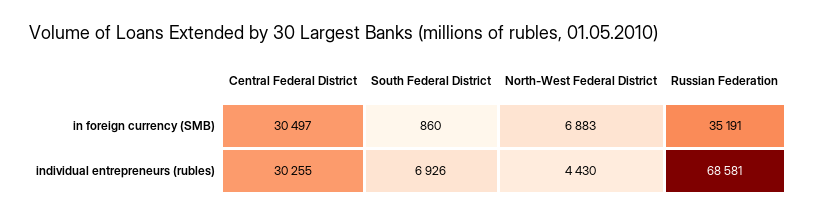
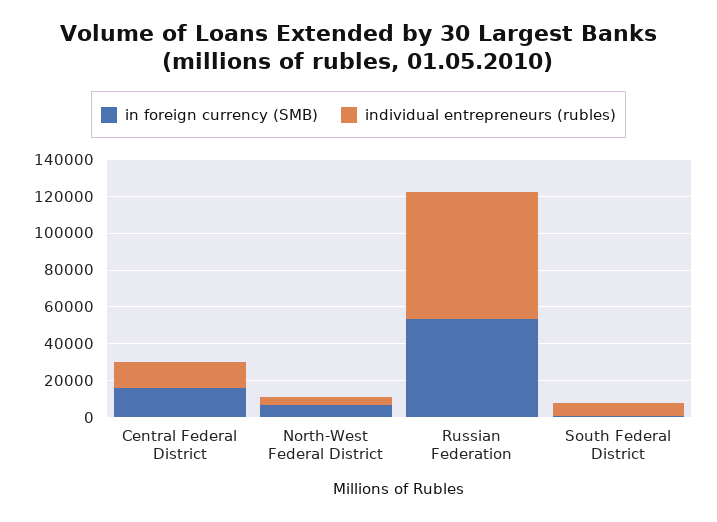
  {
    "in foreign currency (SMB)": {
-     "Central Federal District": 30497,
+     "Central Federal District": 15000,
      "South Federal District": 860,
      "North-West Federal District": 6883,
-     "Russian Federation": 35191
+     "Russian Federation": 55000
    },
    "individual entrepreneurs (rubles)": {
-     "Central Federal District": 30255,
+     "Central Federal District": 15000,
      "South Federal District": 6926,
      "North-West Federal District": 4430,
      "Russian Federation": 68581
    }
  }

